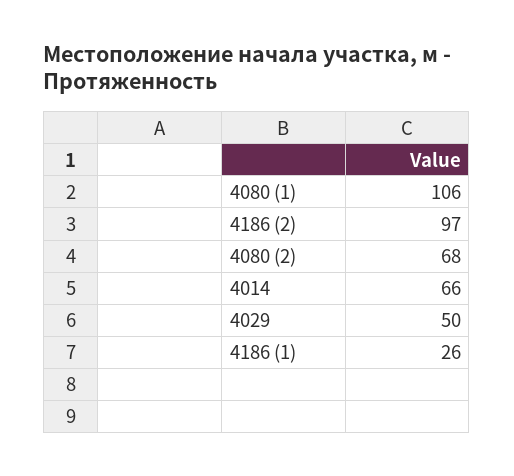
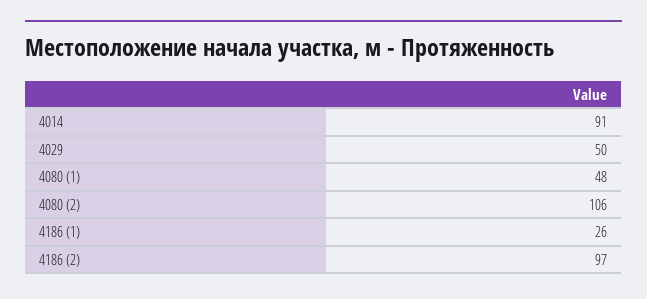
  {
-   "4080 (1)": 106,
+   "4080 (1)": 48,
    "4186 (2)": 97,
-   "4080 (2)": 68,
+   "4080 (2)": 106,
-   "4014": 66,
+   "4014": 91,
    "4029": 50,
    "4186 (1)": 26
  }

